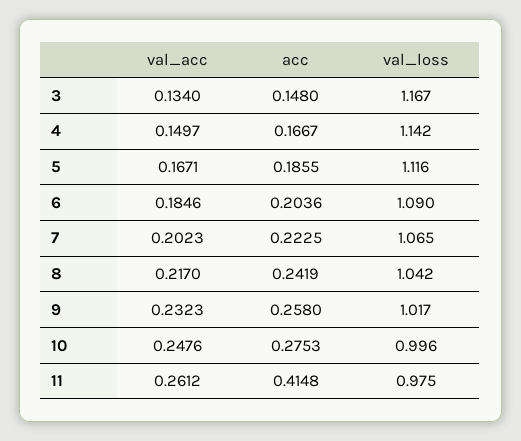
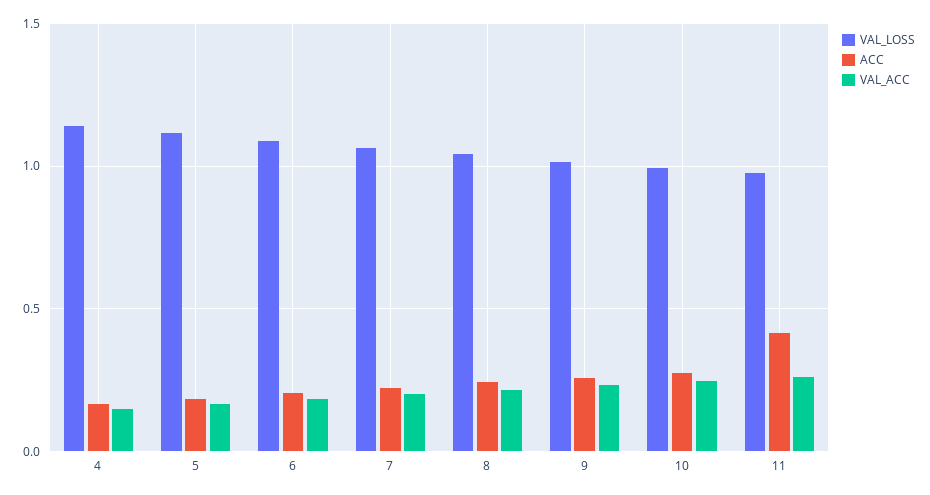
  {
    "val_acc": {
-     "3": 0.134,
      "4": 0.1497,
      "5": 0.1671,
      "6": 0.1846,
      "7": 0.2023,
      "8": 0.217,
      "9": 0.2323,
      "10": 0.2476,
      "11": 0.2612
    },
    "acc": {
-     "3": 0.148,
      "4": 0.1667,
      "5": 0.1855,
      "6": 0.2036,
      "7": 0.2225,
      "8": 0.2419,
      "9": 0.258,
      "10": 0.2753,
      "11": 0.4148
    },
    "val_loss": {
-     "3": 1.167,
      "4": 1.142,
      "5": 1.116,
      "6": 1.09,
      "7": 1.065,
      "8": 1.042,
      "9": 1.017,
      "10": 0.996,
      "11": 0.975
    }
  }

